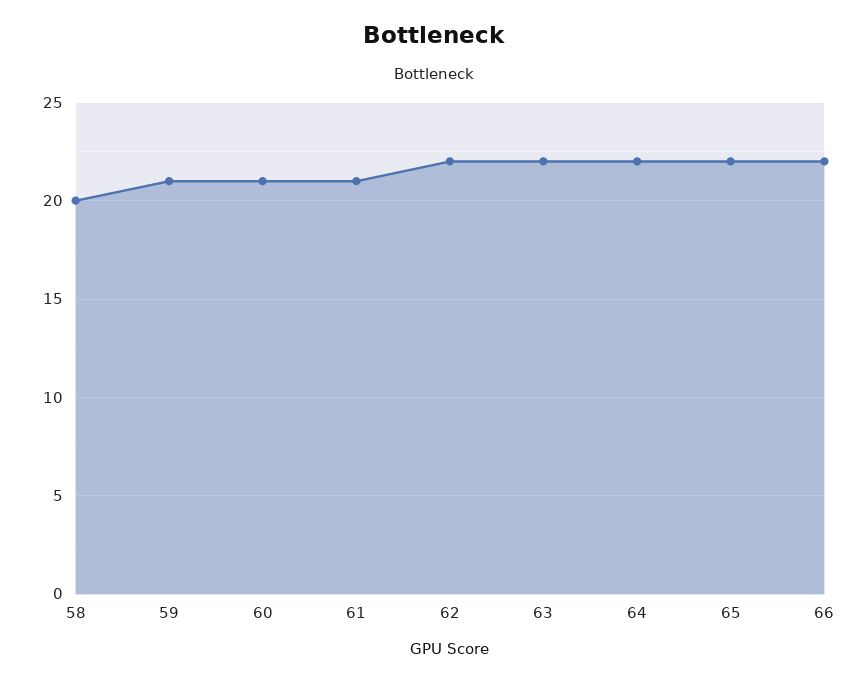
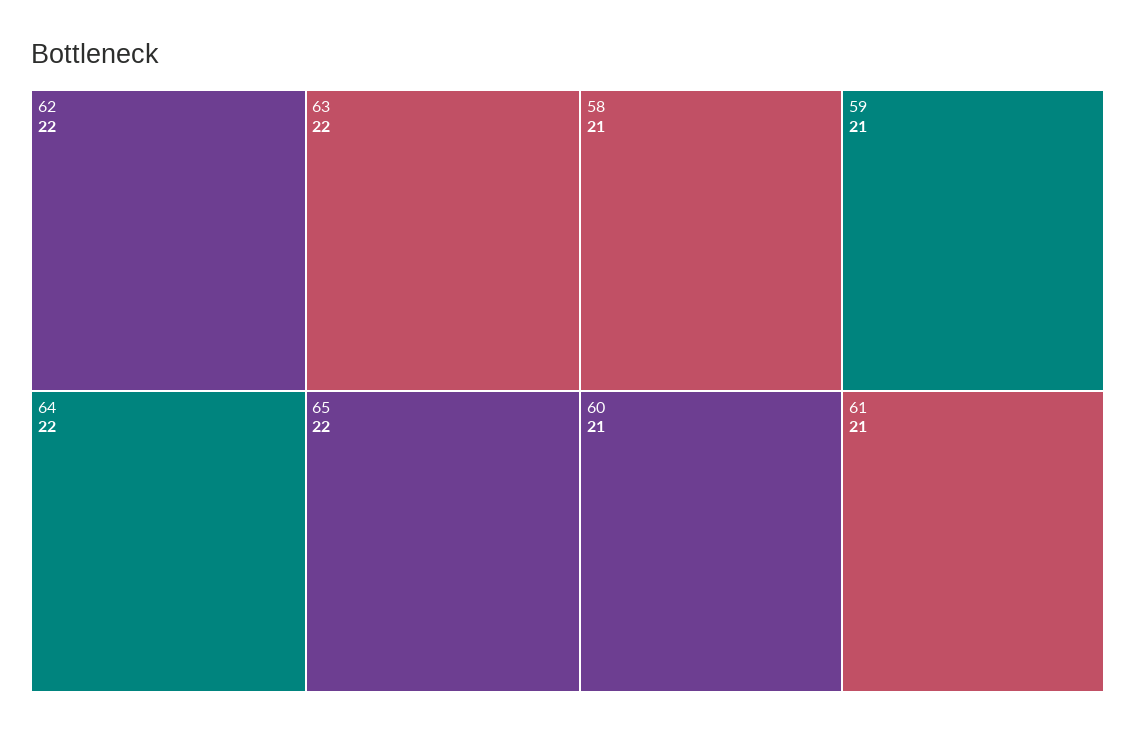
  {
-   "58": 20,
+   "58": 21,
    "59": 21,
    "60": 21,
    "61": 21,
    "62": 22,
    "63": 22,
    "64": 22,
-   "65": 22,
+   "65": 22
-   "66": 22
  }

